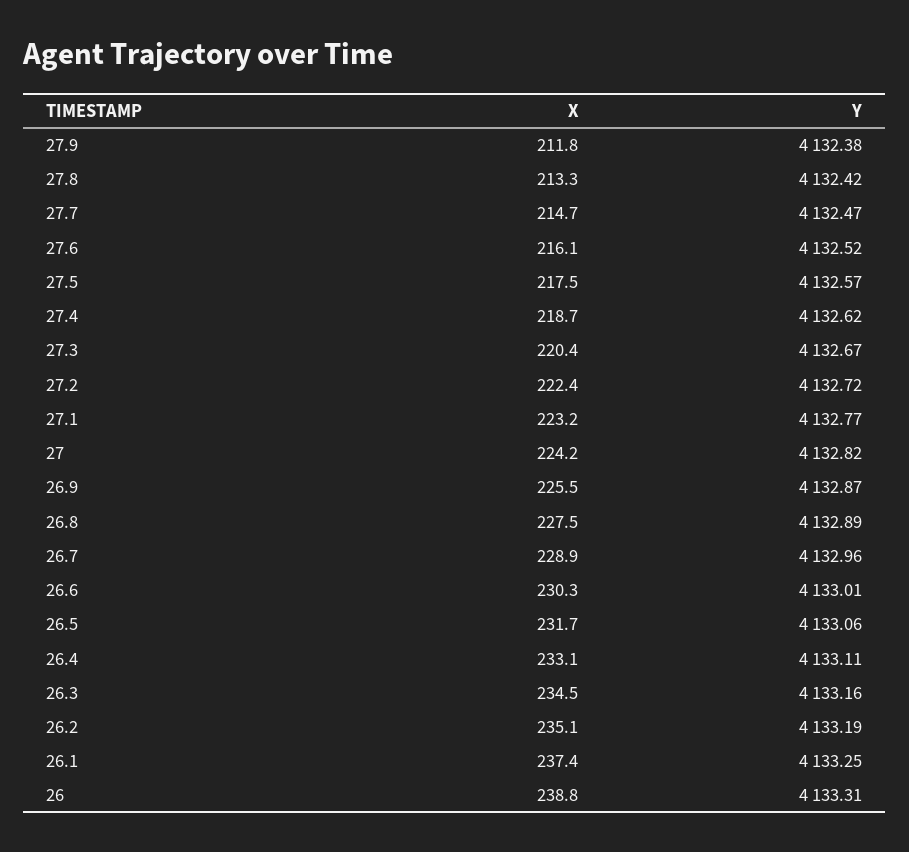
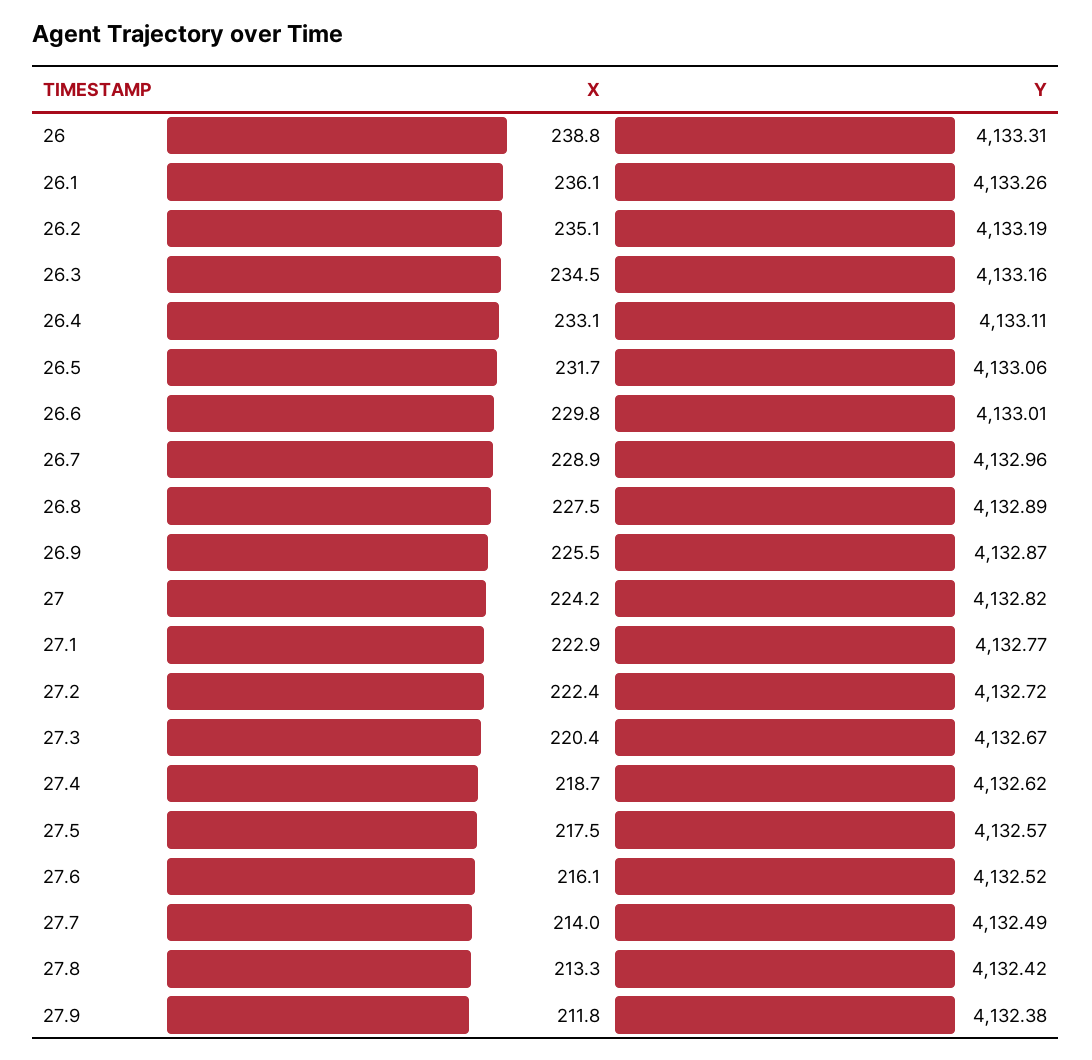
  {
    "X": {
      "27.9": 211.8,
      "27.8": 213.3,
-     "27.7": 214.7,
+     "27.7": 214,
      "27.6": 216.1,
      "27.5": 217.5,
      "27.4": 218.7,
      "27.3": 220.4,
      "27.2": 222.4,
-     "27.1": 223.2,
+     "27.1": 222.9,
      "27": 224.2,
      "26.9": 225.5,
      "26.8": 227.5,
      "26.7": 228.9,
-     "26.6": 230.3,
+     "26.6": 229.8,
      "26.5": 231.7,
      "26.4": 233.1,
      "26.3": 234.5,
      "26.2": 235.1,
-     "26.1": 237.4,
+     "26.1": 236.1,
      "26": 238.8
    },
    "Y": {
      "27.9": 4132.38,
      "27.8": 4132.42,
-     "27.7": 4132.47,
+     "27.7": 4132.49,
      "27.6": 4132.52,
      "27.5": 4132.57,
      "27.4": 4132.62,
      "27.3": 4132.67,
      "27.2": 4132.72,
      "27.1": 4132.77,
      "27": 4132.82,
      "26.9": 4132.87,
      "26.8": 4132.89,
      "26.7": 4132.96,
      "26.6": 4133.01,
      "26.5": 4133.06,
      "26.4": 4133.11,
      "26.3": 4133.16,
      "26.2": 4133.19,
-     "26.1": 4133.25,
+     "26.1": 4133.26,
      "26": 4133.31
    }
  }

